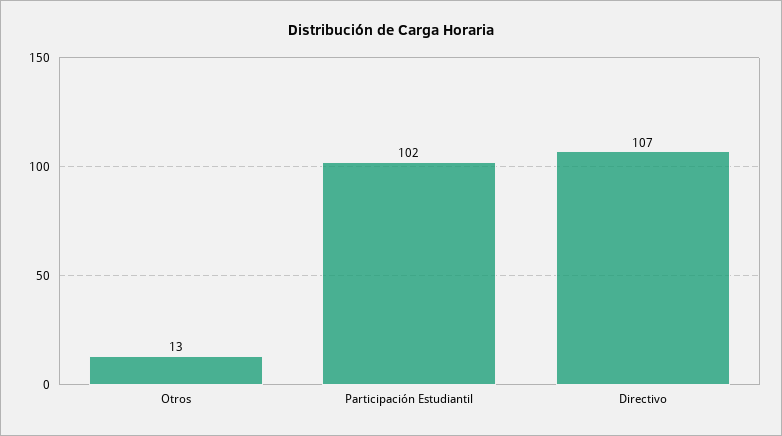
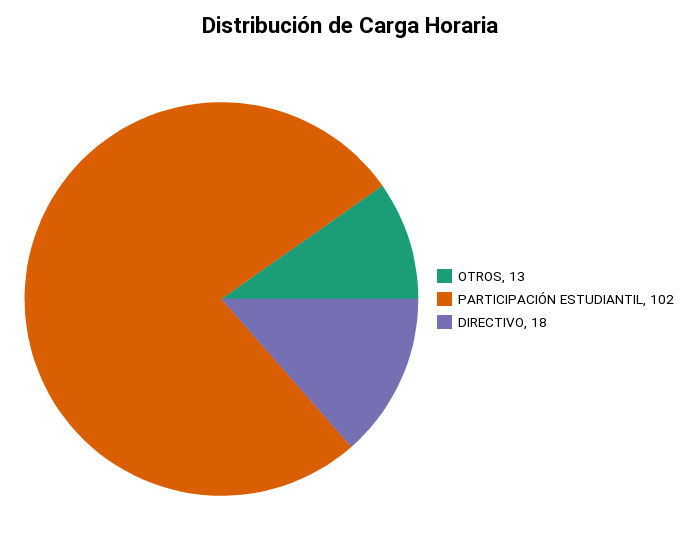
  {
    "Otros": 13,
    "Participación Estudiantil": 102,
-   "Directivo": 107
+   "Directivo": 18
  }

